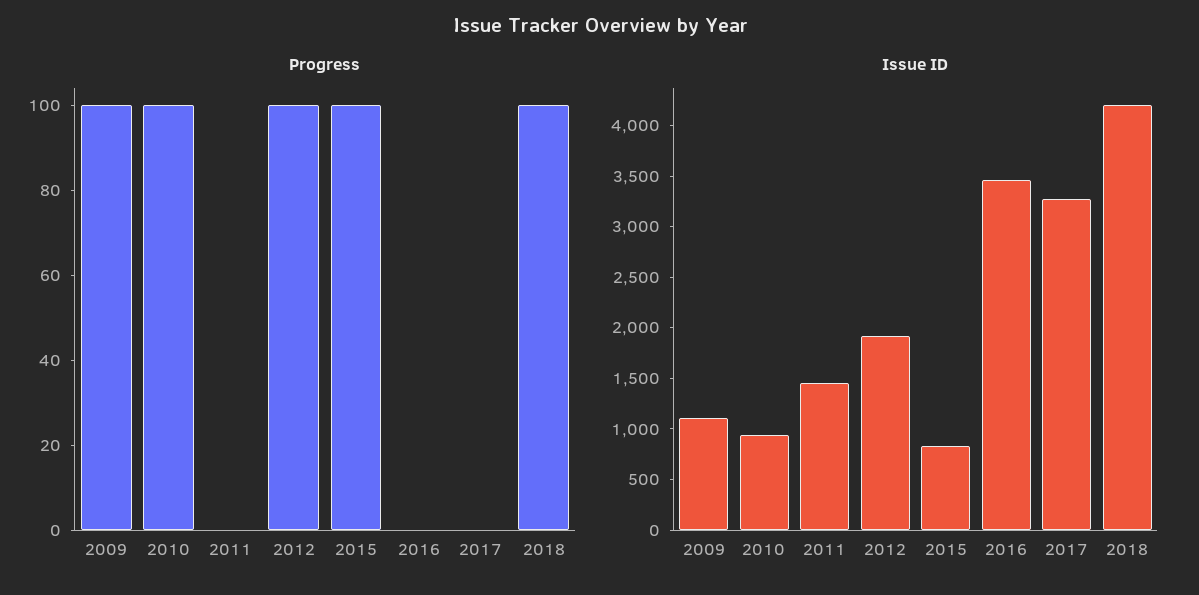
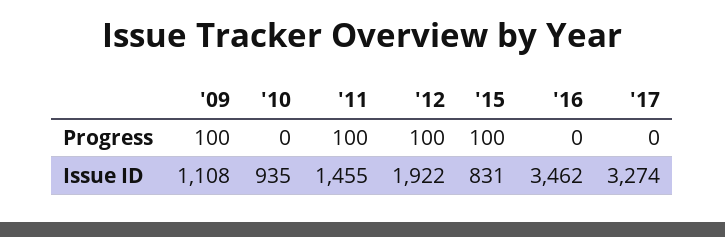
  {
    "Progress": {
      "2009": 100,
-     "2010": 100,
+     "2010": 0,
-     "2011": 0,
+     "2011": 100,
      "2012": 100,
      "2015": 100,
      "2016": 0,
-     "2017": 0,
+     "2017": 0
-     "2018": 100
    },
    "Issue ID": {
      "2009": 1108,
      "2010": 935,
      "2011": 1455,
      "2012": 1922,
      "2015": 831,
      "2016": 3462,
-     "2017": 3274,
+     "2017": 3274
-     "2018": 4200
    }
  }

